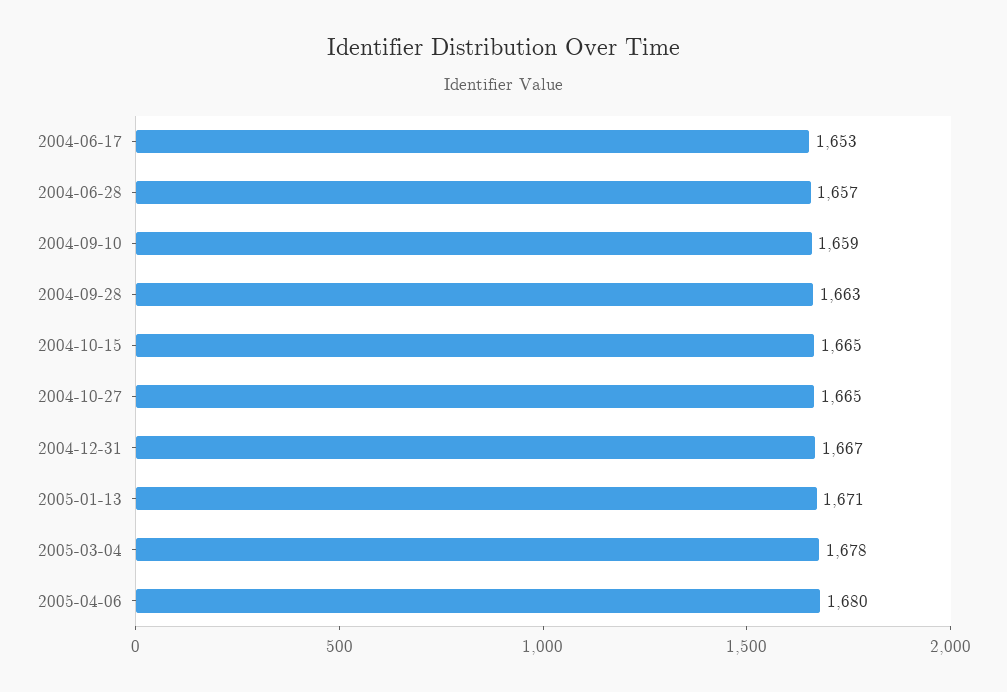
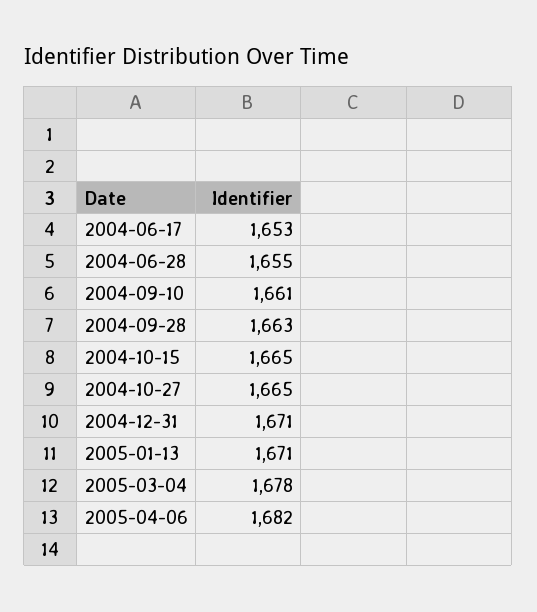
  {
    "2004-06-17": 1653,
-   "2004-06-28": 1657,
+   "2004-06-28": 1655,
-   "2004-09-10": 1659,
+   "2004-09-10": 1661,
    "2004-09-28": 1663,
    "2004-10-15": 1665,
    "2004-10-27": 1665,
-   "2004-12-31": 1667,
+   "2004-12-31": 1671,
    "2005-01-13": 1671,
    "2005-03-04": 1678,
-   "2005-04-06": 1680
+   "2005-04-06": 1682
  }

